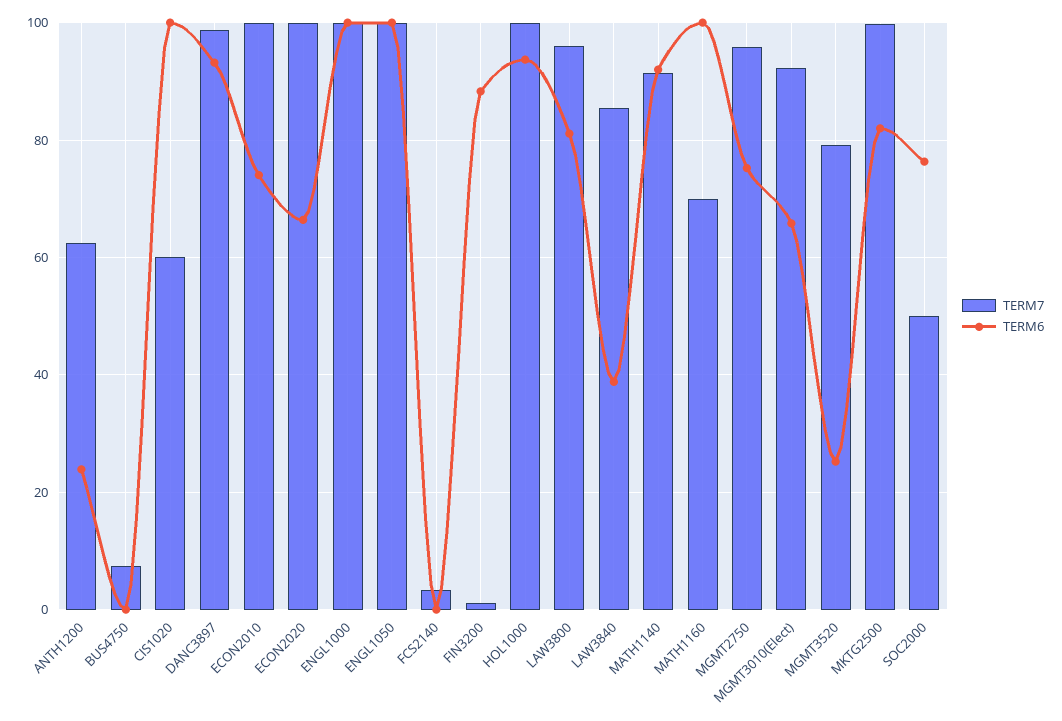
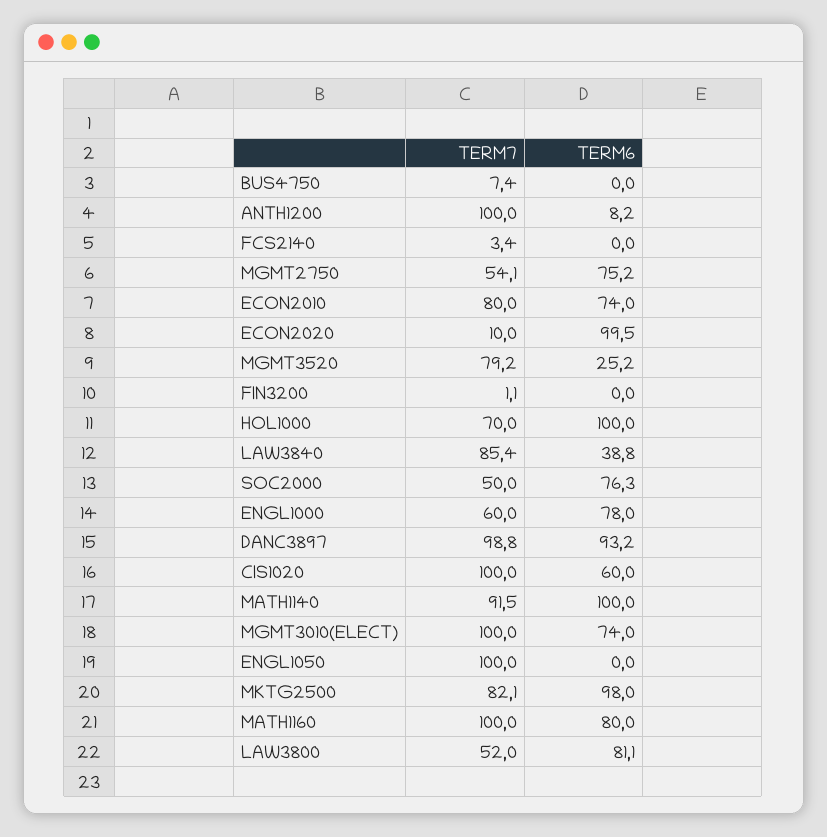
  {
    "TERM7": {
-     "ANTH1200": 62,
+     "ANTH1200": 100,
      "BUS4750": 7.4,
-     "CIS1020": 60,
+     "CIS1020": 100,
      "DANC3897": 98.8,
-     "ECON2010": 100,
+     "ECON2010": 80,
-     "ECON2020": 100,
+     "ECON2020": 10,
-     "ENGL1000": 100,
+     "ENGL1000": 60,
      "ENGL1050": 100,
      "FCS2140": 3.4,
      "FIN3200": 1.1,
-     "HOL1000": 100,
+     "HOL1000": 70,
-     "LAW3800": 96,
+     "LAW3800": 52,
      "LAW3840": 85.4,
      "MATH1140": 91.5,
-     "MATH1160": 70,
+     "MATH1160": 100,
-     "MGMT2750": 96,
+     "MGMT2750": 54.1,
-     "MGMT3010(Elect)": 92,
+     "MGMT3010(Elect)": 100,
      "MGMT3520": 79.2,
-     "MKTG2500": 100,
+     "MKTG2500": 82.1,
      "SOC2000": 50
    },
    "TERM6": {
-     "ANTH1200": 24,
+     "ANTH1200": 8.2,
      "BUS4750": 0,
-     "CIS1020": 100,
+     "CIS1020": 60,
      "DANC3897": 93.2,
      "ECON2010": 74,
-     "ECON2020": 66,
+     "ECON2020": 99.5,
-     "ENGL1000": 100,
+     "ENGL1000": 78,
-     "ENGL1050": 100,
+     "ENGL1050": 0,
      "FCS2140": 0,
-     "FIN3200": 88,
+     "FIN3200": 0,
-     "HOL1000": 94,
+     "HOL1000": 100,
      "LAW3800": 81.1,
      "LAW3840": 38.8,
-     "MATH1140": 92,
+     "MATH1140": 100,
-     "MATH1160": 100,
+     "MATH1160": 80,
      "MGMT2750": 75.2,
-     "MGMT3010(Elect)": 66,
+     "MGMT3010(Elect)": 74,
      "MGMT3520": 25.2,
-     "MKTG2500": 82,
+     "MKTG2500": 98,
      "SOC2000": 76.3
    }
  }

